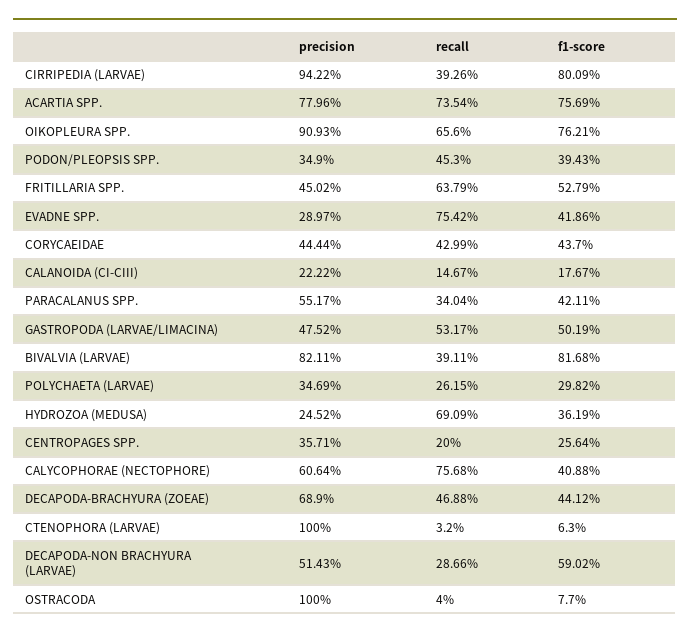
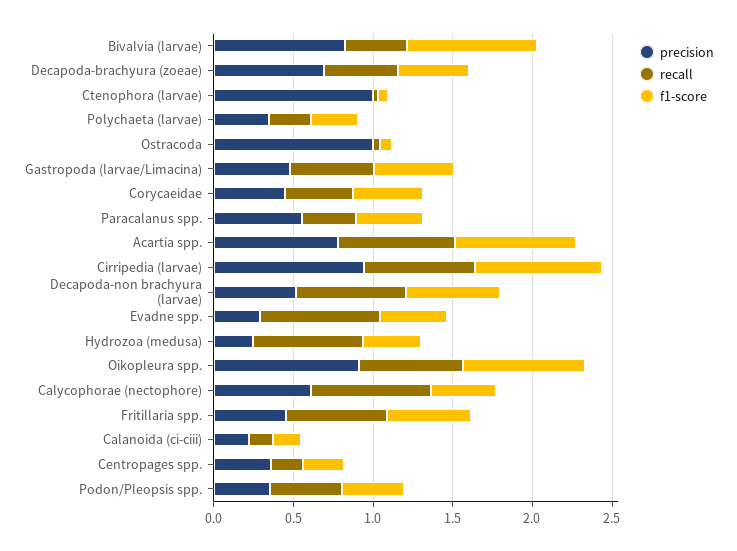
  {
    "precision": {
      "CIRRIPEDIA (LARVAE)": 0.9422,
      "ACARTIA SPP.": 0.7796,
      "OIKOPLEURA SPP.": 0.9093,
      "PODON/PLEOPSIS SPP.": 0.349,
      "FRITILLARIA SPP.": 0.4502,
      "EVADNE SPP.": 0.2897,
      "CORYCAEIDAE": 0.4444,
      "CALANOIDA (CI-CIII)": 0.2222,
      "PARACALANUS SPP.": 0.5517,
      "GASTROPODA (LARVAE/LIMACINA)": 0.4752,
      "BIVALVIA (LARVAE)": 0.8211,
      "POLYCHAETA (LARVAE)": 0.3469,
      "HYDROZOA (MEDUSA)": 0.2452,
      "CENTROPAGES SPP.": 0.3571,
      "CALYCOPHORAE (NECTOPHORE)": 0.6064,
      "DECAPODA-BRACHYURA (ZOEAE)": 0.689,
      "CTENOPHORA (LARVAE)": 1,
      "DECAPODA-NON BRACHYURA (LARVAE)": 0.5143,
      "OSTRACODA": 1
    },
    "recall": {
-     "CIRRIPEDIA (LARVAE)": 0.3926,
+     "CIRRIPEDIA (LARVAE)": 0.7,
      "ACARTIA SPP.": 0.7354,
      "OIKOPLEURA SPP.": 0.656,
      "PODON/PLEOPSIS SPP.": 0.453,
      "FRITILLARIA SPP.": 0.6379,
      "EVADNE SPP.": 0.7542,
      "CORYCAEIDAE": 0.4299,
      "CALANOIDA (CI-CIII)": 0.1467,
      "PARACALANUS SPP.": 0.3404,
      "GASTROPODA (LARVAE/LIMACINA)": 0.5317,
      "BIVALVIA (LARVAE)": 0.3911,
      "POLYCHAETA (LARVAE)": 0.2615,
      "HYDROZOA (MEDUSA)": 0.6909,
      "CENTROPAGES SPP.": 0.2,
      "CALYCOPHORAE (NECTOPHORE)": 0.7568,
      "DECAPODA-BRACHYURA (ZOEAE)": 0.4688,
      "CTENOPHORA (LARVAE)": 0.032,
-     "DECAPODA-NON BRACHYURA (LARVAE)": 0.2866,
+     "DECAPODA-NON BRACHYURA (LARVAE)": 0.7,
      "OSTRACODA": 0.04
    },
    "f1-score": {
      "CIRRIPEDIA (LARVAE)": 0.8009,
      "ACARTIA SPP.": 0.7569,
      "OIKOPLEURA SPP.": 0.7621,
      "PODON/PLEOPSIS SPP.": 0.3943,
      "FRITILLARIA SPP.": 0.5279,
      "EVADNE SPP.": 0.4186,
      "CORYCAEIDAE": 0.437,
      "CALANOIDA (CI-CIII)": 0.1767,
      "PARACALANUS SPP.": 0.4211,
      "GASTROPODA (LARVAE/LIMACINA)": 0.5019,
      "BIVALVIA (LARVAE)": 0.8168,
      "POLYCHAETA (LARVAE)": 0.2982,
      "HYDROZOA (MEDUSA)": 0.3619,
      "CENTROPAGES SPP.": 0.2564,
      "CALYCOPHORAE (NECTOPHORE)": 0.4088,
      "DECAPODA-BRACHYURA (ZOEAE)": 0.4412,
      "CTENOPHORA (LARVAE)": 0.063,
      "DECAPODA-NON BRACHYURA (LARVAE)": 0.5902,
      "OSTRACODA": 0.077
    }
  }

